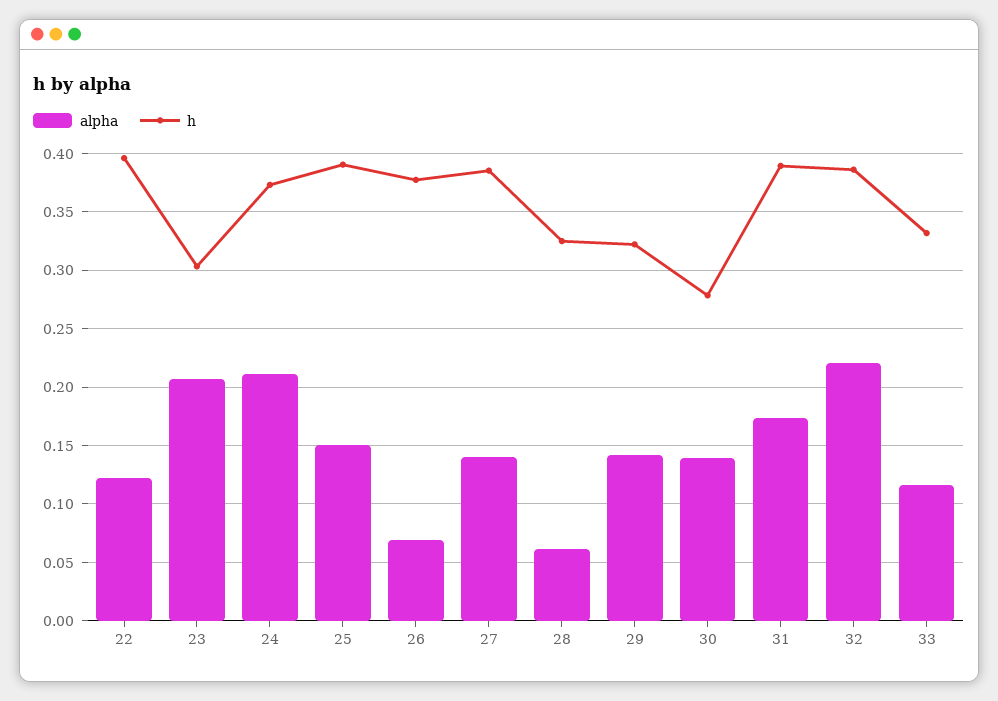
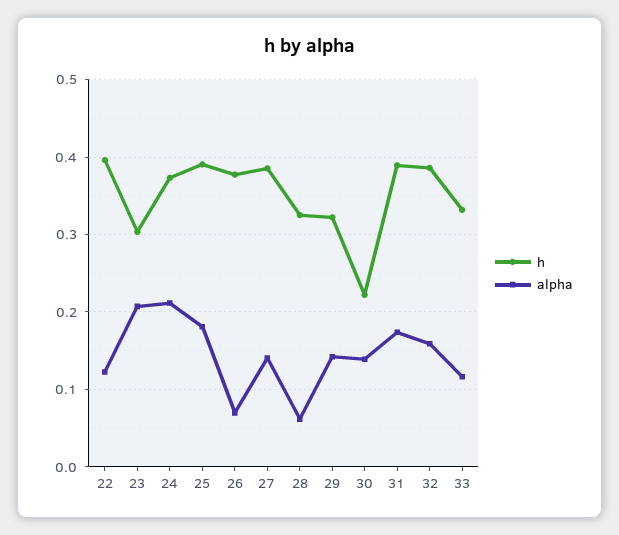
  {
    "alpha": {
      "22": 0.12,
      "23": 0.21,
      "24": 0.21,
-     "25": 0.15,
+     "25": 0.18,
      "26": 0.07,
      "27": 0.14,
      "28": 0.06,
      "29": 0.14,
      "30": 0.14,
      "31": 0.17,
-     "32": 0.22,
+     "32": 0.16,
      "33": 0.12
    },
    "h": {
      "22": 0.4,
      "23": 0.3,
      "24": 0.37,
      "25": 0.39,
      "26": 0.38,
      "27": 0.39,
      "28": 0.33,
      "29": 0.32,
-     "30": 0.28,
+     "30": 0.22,
      "31": 0.39,
      "32": 0.39,
      "33": 0.33
    }
  }

